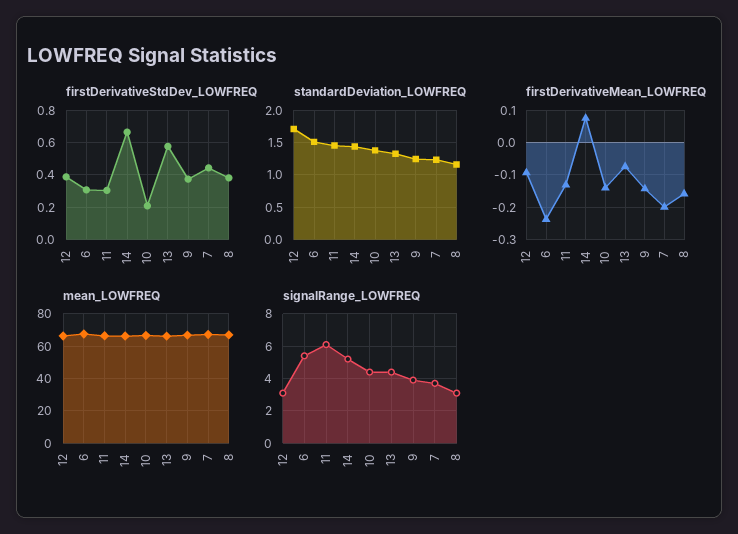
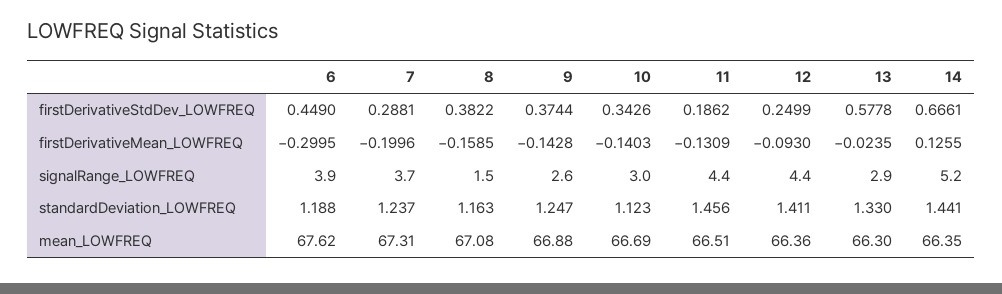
  {
    "firstDerivativeStdDev_LOWFREQ": {
-     "12": 0.4,
+     "12": 0.2499,
-     "6": 0.3,
+     "6": 0.449,
-     "11": 0.3,
+     "11": 0.1862,
      "14": 0.6661,
-     "10": 0.2,
+     "10": 0.3426,
      "13": 0.5778,
      "9": 0.3744,
-     "7": 0.45,
+     "7": 0.2881,
      "8": 0.3822
    },
    "standardDeviation_LOWFREQ": {
-     "12": 1.7,
+     "12": 1.411,
-     "6": 1.5,
+     "6": 1.188,
      "11": 1.456,
      "14": 1.441,
-     "10": 1.4,
+     "10": 1.123,
      "13": 1.33,
      "9": 1.247,
      "7": 1.237,
      "8": 1.163
    },
    "firstDerivativeMean_LOWFREQ": {
      "12": -0.093,
-     "6": -0.24,
+     "6": -0.2995,
      "11": -0.1309,
-     "14": 0.08,
+     "14": 0.1255,
      "10": -0.1403,
-     "13": -0.08,
+     "13": -0.0235,
      "9": -0.1428,
      "7": -0.1996,
      "8": -0.1585
    },
    "mean_LOWFREQ": {
      "12": 66.36,
      "6": 67.62,
      "11": 66.51,
      "14": 66.35,
      "10": 66.69,
      "13": 66.3,
      "9": 66.88,
      "7": 67.31,
      "8": 67.08
    },
    "signalRange_LOWFREQ": {
-     "12": 3,
+     "12": 4.4,
-     "6": 5.5,
+     "6": 3.9,
-     "11": 6,
+     "11": 4.4,
      "14": 5.2,
-     "10": 4.5,
+     "10": 3,
-     "13": 4.5,
+     "13": 2.9,
-     "9": 4,
+     "9": 2.6,
      "7": 3.7,
-     "8": 3
+     "8": 1.5
    }
  }

